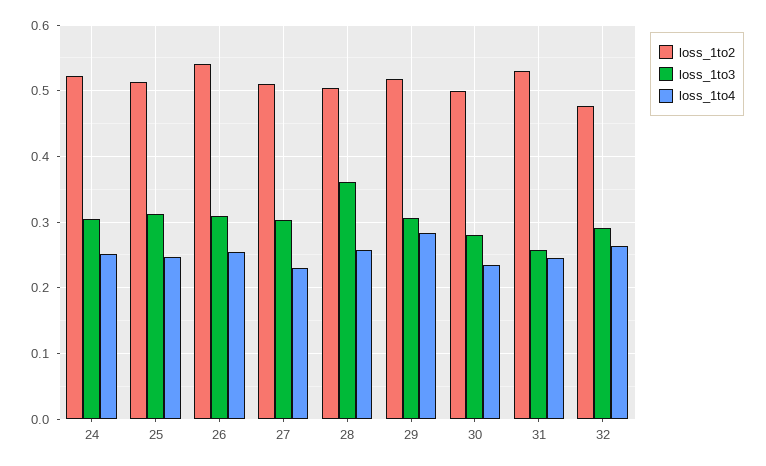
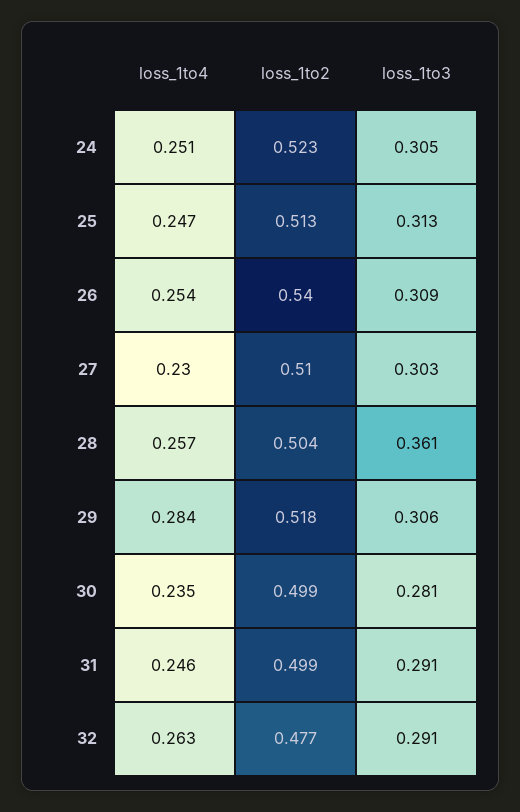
  {
    "loss_1to2": {
      "24": 0.523,
      "25": 0.513,
      "26": 0.54,
      "27": 0.51,
      "28": 0.504,
      "29": 0.518,
      "30": 0.499,
-     "31": 0.53,
+     "31": 0.499,
      "32": 0.477
    },
    "loss_1to3": {
      "24": 0.305,
      "25": 0.313,
      "26": 0.309,
      "27": 0.303,
      "28": 0.361,
      "29": 0.306,
      "30": 0.281,
-     "31": 0.26,
+     "31": 0.291,
      "32": 0.291
    },
    "loss_1to4": {
      "24": 0.251,
      "25": 0.247,
      "26": 0.254,
      "27": 0.23,
      "28": 0.257,
      "29": 0.284,
      "30": 0.235,
      "31": 0.246,
      "32": 0.263
    }
  }

